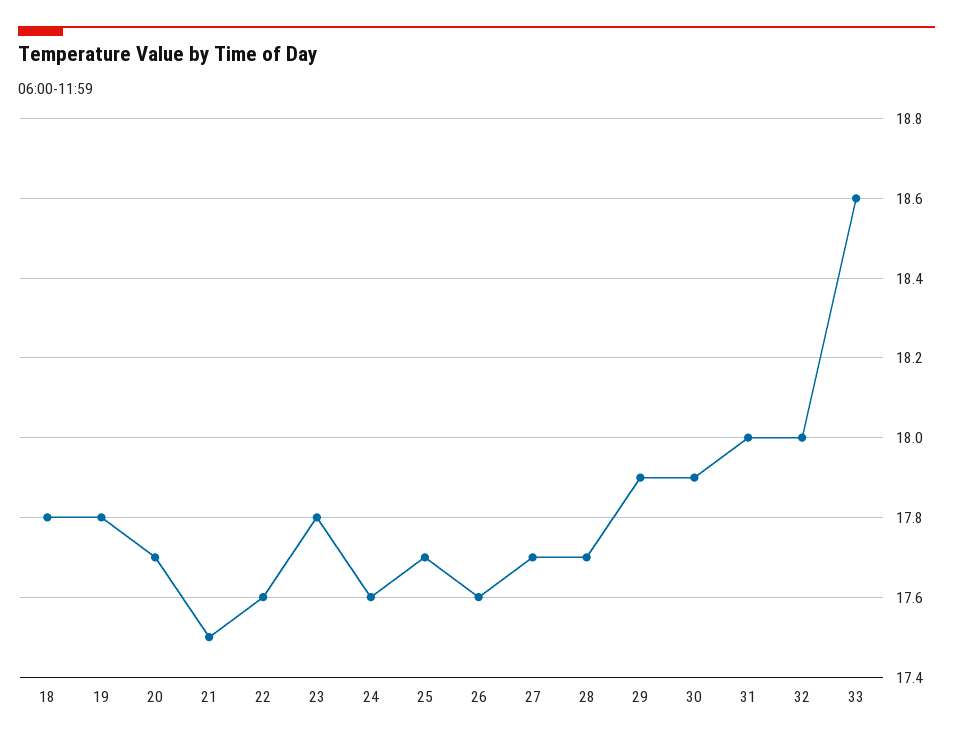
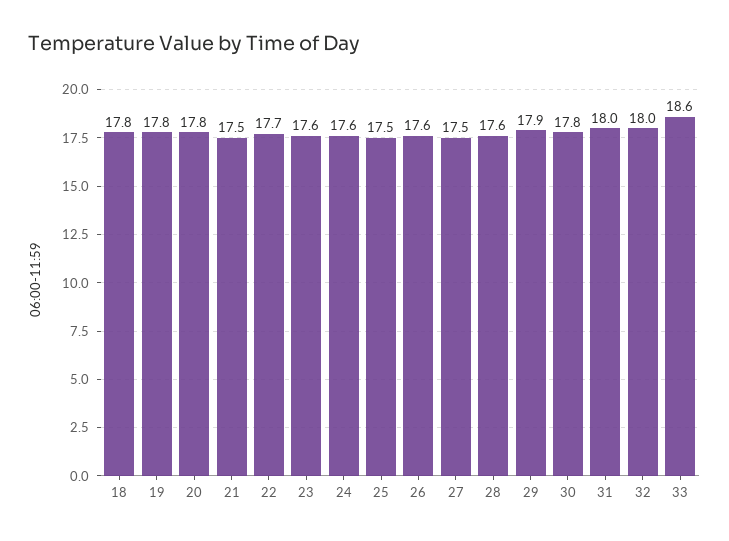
  {
    "18": 17.8,
    "19": 17.8,
-   "20": 17.7,
+   "20": 17.8,
    "21": 17.5,
-   "22": 17.6,
+   "22": 17.7,
-   "23": 17.8,
+   "23": 17.6,
    "24": 17.6,
-   "25": 17.7,
+   "25": 17.5,
    "26": 17.6,
-   "27": 17.7,
+   "27": 17.5,
-   "28": 17.7,
+   "28": 17.6,
    "29": 17.9,
-   "30": 17.9,
+   "30": 17.8,
    "31": 18,
    "32": 18,
    "33": 18.6
  }

